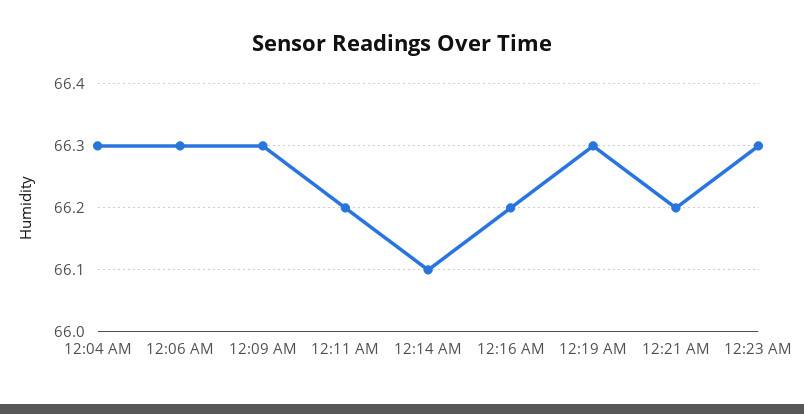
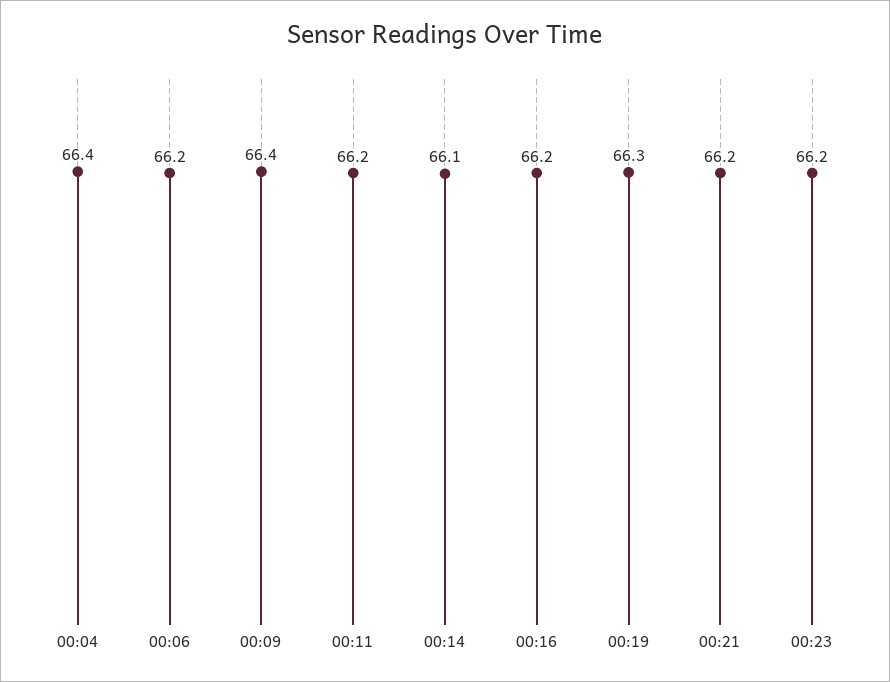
  {
-   "12:04 AM": 66.3,
+   "12:04 AM": 66.4,
-   "12:06 AM": 66.3,
+   "12:06 AM": 66.2,
-   "12:09 AM": 66.3,
+   "12:09 AM": 66.4,
    "12:11 AM": 66.2,
    "12:14 AM": 66.1,
    "12:16 AM": 66.2,
    "12:19 AM": 66.3,
    "12:21 AM": 66.2,
-   "12:23 AM": 66.3
+   "12:23 AM": 66.2
  }

